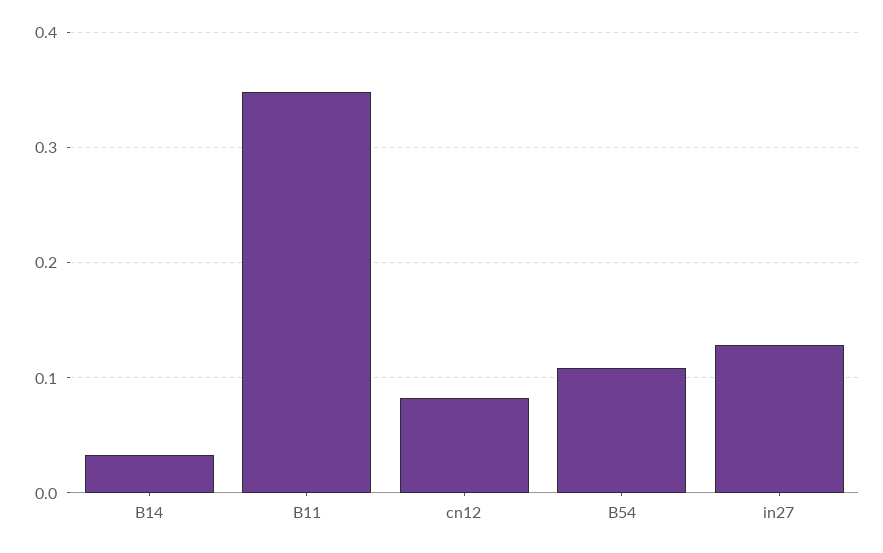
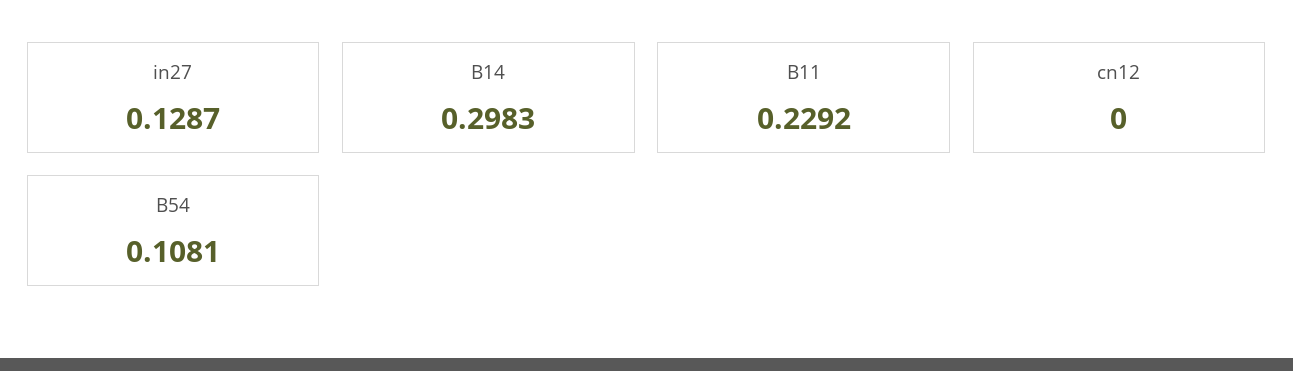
  {
-   "B14": 0.03,
+   "B14": 0.2983,
-   "B11": 0.35,
+   "B11": 0.2292,
-   "cn12": 0.08,
+   "cn12": 0,
    "B54": 0.1081,
    "in27": 0.1287
  }

